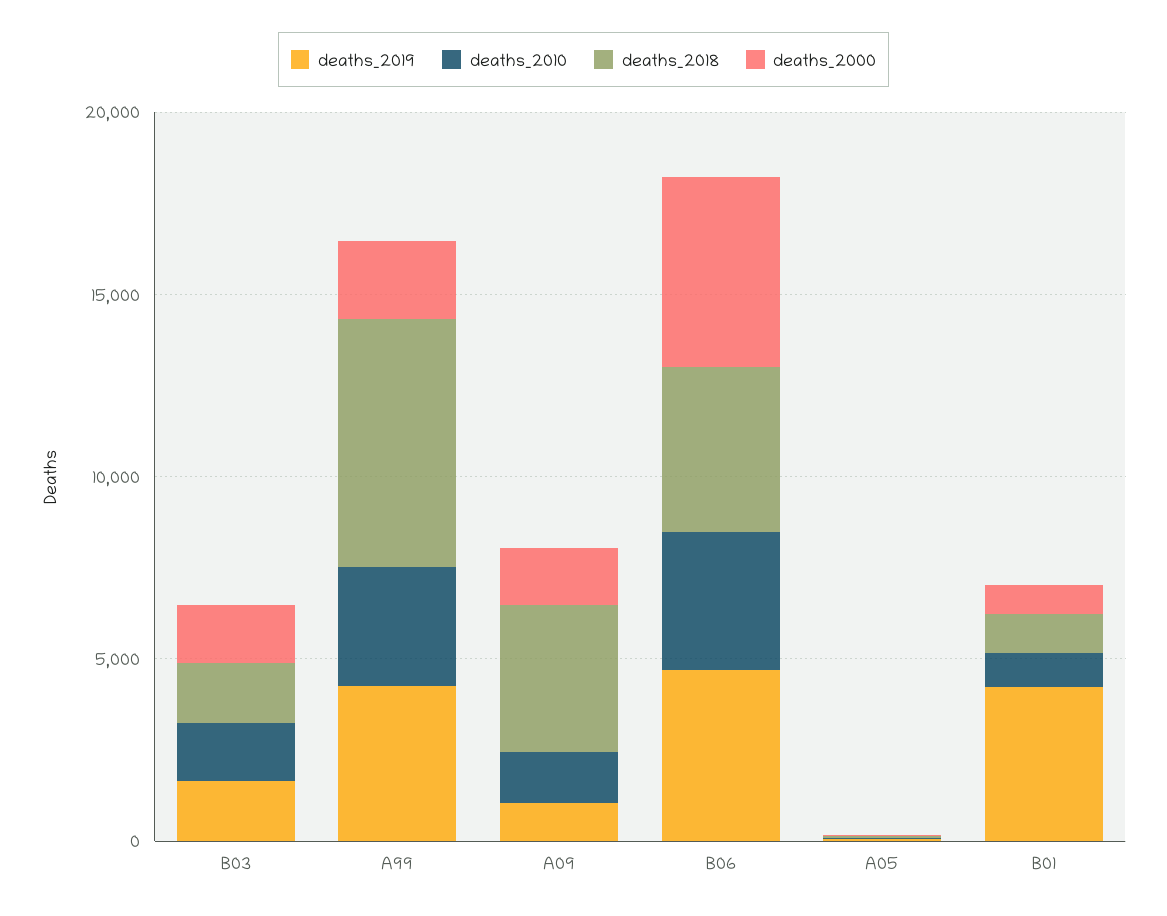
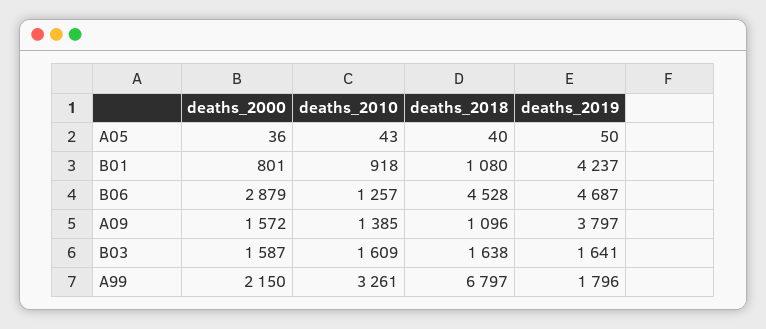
  {
    "deaths_2019": {
      "B03": 1641,
-     "A99": 4000,
+     "A99": 1796,
-     "A09": 1000,
+     "A09": 3797,
      "B06": 4687,
      "A05": 50,
      "B01": 4237
    },
    "deaths_2010": {
      "B03": 1609,
      "A99": 3261,
      "A09": 1385,
-     "B06": 4000,
+     "B06": 1257,
      "A05": 43,
      "B01": 918
    },
    "deaths_2018": {
      "B03": 1638,
      "A99": 6797,
-     "A09": 4000,
+     "A09": 1096,
      "B06": 4528,
      "A05": 40,
      "B01": 1080
    },
    "deaths_2000": {
      "B03": 1587,
      "A99": 2150,
      "A09": 1572,
-     "B06": 5000,
+     "B06": 2879,
      "A05": 36,
      "B01": 801
    }
  }

